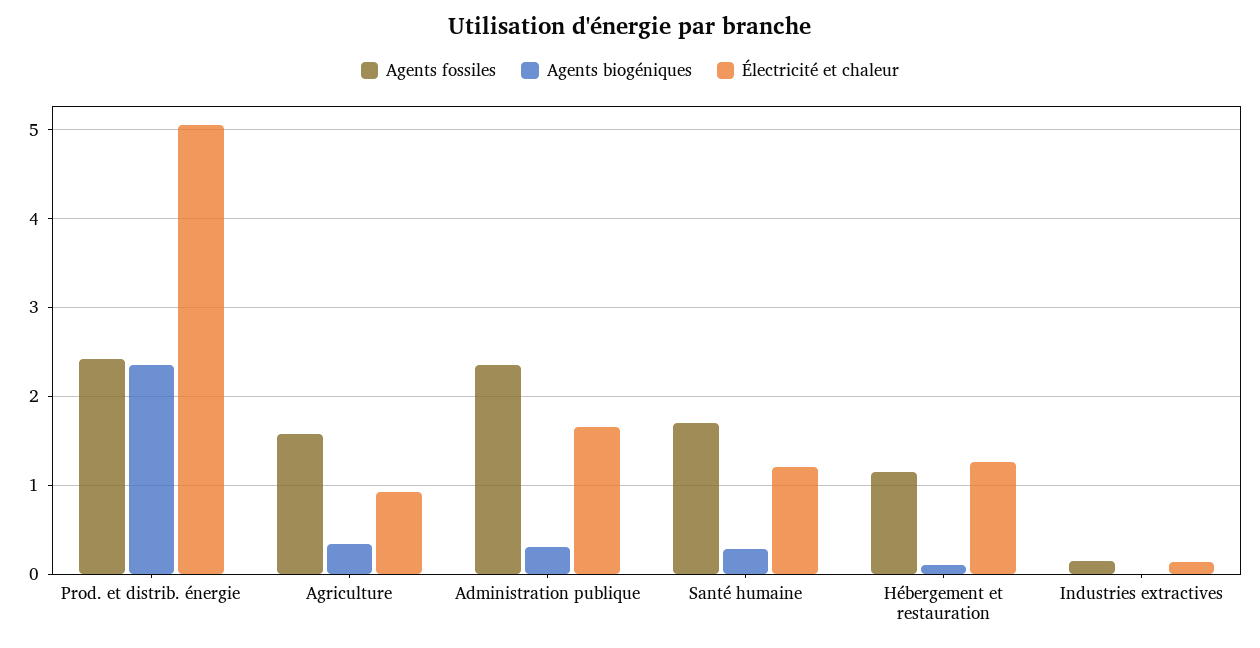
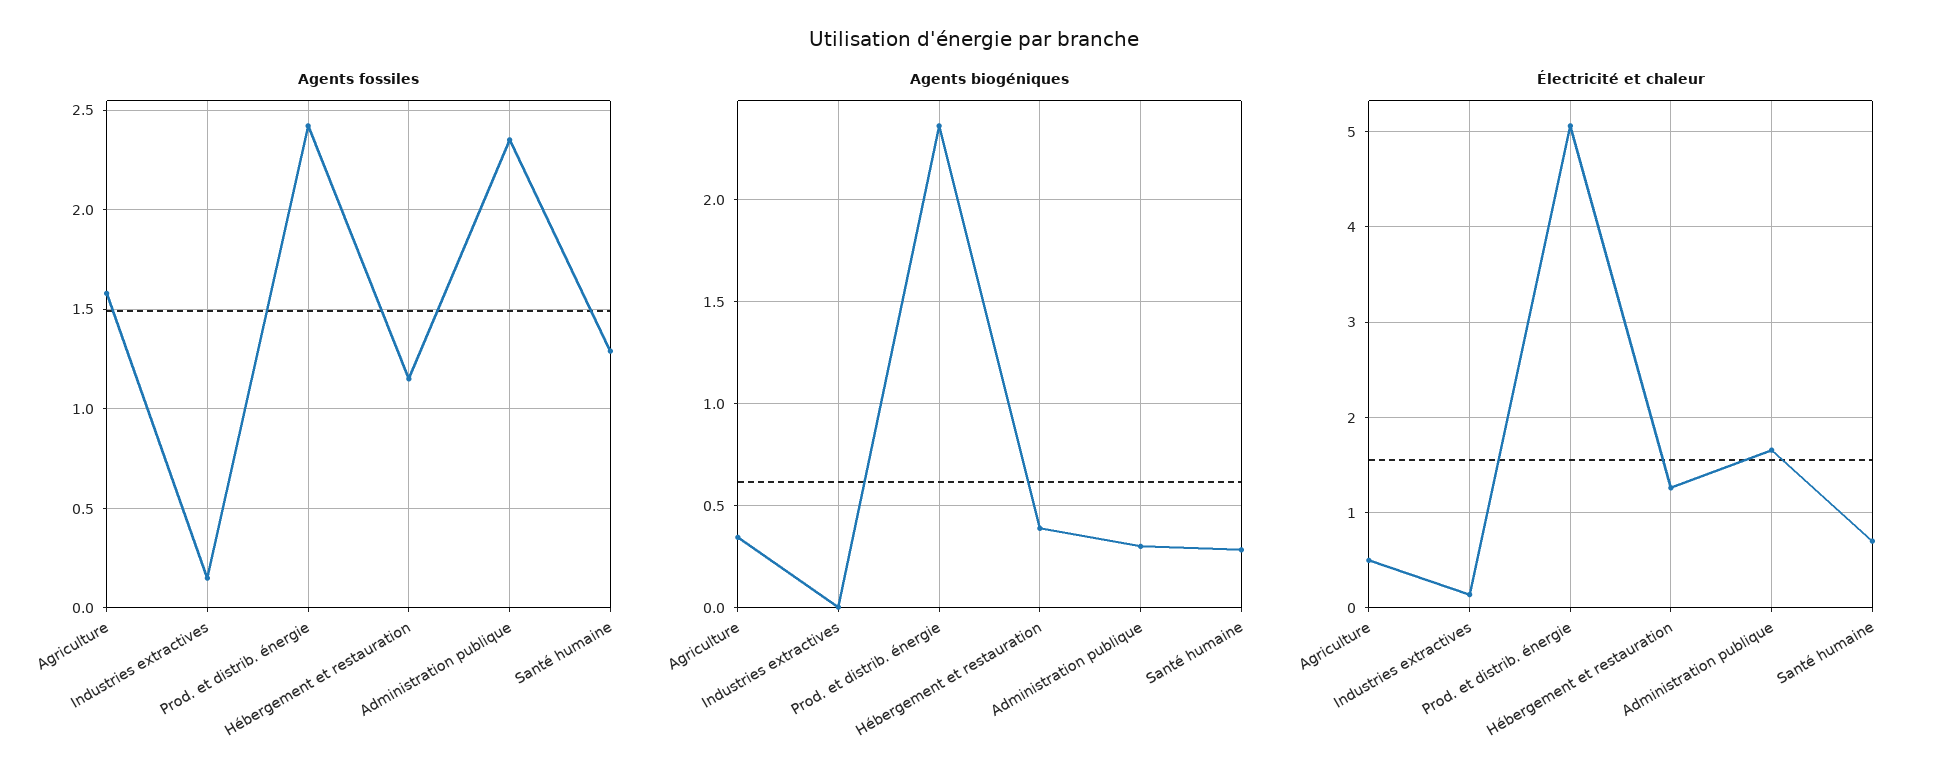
  {
    "Agents fossiles": {
      "Prod. et distrib. énergie": 2.4,
      "Agriculture": 1.6,
      "Administration publique": 2.35,
-     "Santé humaine": 1.7,
+     "Santé humaine": 1.3,
      "Hébergement et restauration": 1.15,
      "Industries extractives": 0.15
    },
    "Agents biogéniques": {
      "Prod. et distrib. énergie": 2.35,
      "Agriculture": 0.35,
      "Administration publique": 0.3,
      "Santé humaine": 0.3,
-     "Hébergement et restauration": 0.1,
+     "Hébergement et restauration": 0.4,
      "Industries extractives": 0
    },
    "Électricité et chaleur": {
      "Prod. et distrib. énergie": 5.1,
-     "Agriculture": 0.9,
+     "Agriculture": 0.5,
      "Administration publique": 1.7,
-     "Santé humaine": 1.2,
+     "Santé humaine": 0.7,
      "Hébergement et restauration": 1.3,
      "Industries extractives": 0.1
    }
  }

